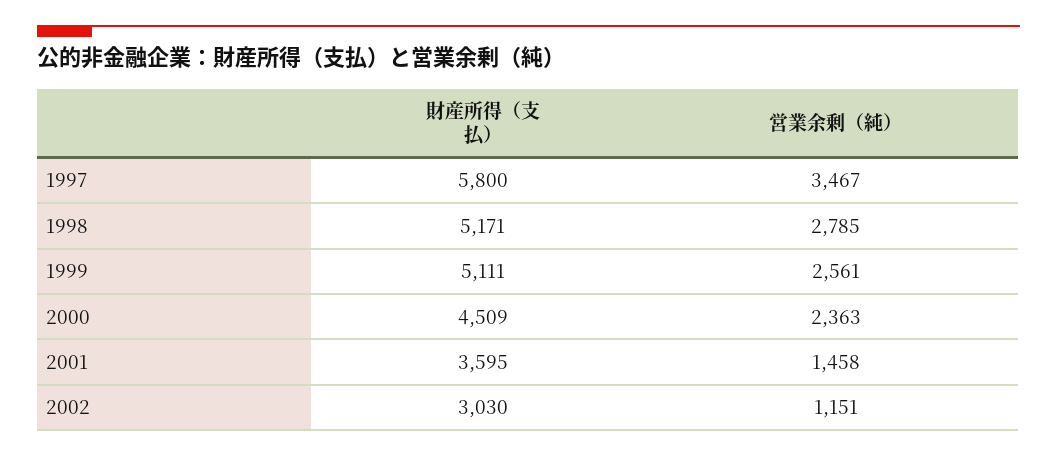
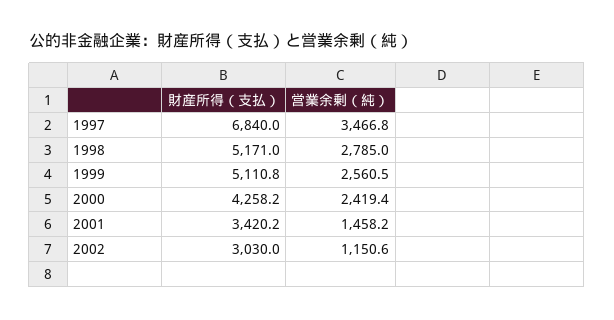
  {
    "財産所得（支払）": {
-     "1997": 5800,
+     "1997": 6840,
      "1998": 5171,
      "1999": 5110.8,
-     "2000": 4509,
+     "2000": 4258.2,
-     "2001": 3595,
+     "2001": 3420.2,
      "2002": 3030
    },
    "営業余剰（純）": {
      "1997": 3466.8,
      "1998": 2785,
      "1999": 2560.5,
-     "2000": 2363,
+     "2000": 2419.4,
      "2001": 1458.2,
      "2002": 1150.6
    }
  }

